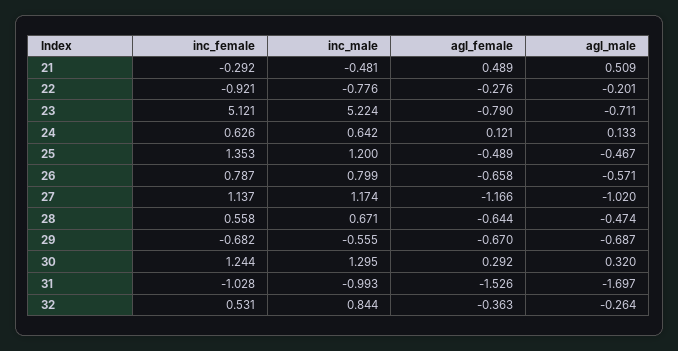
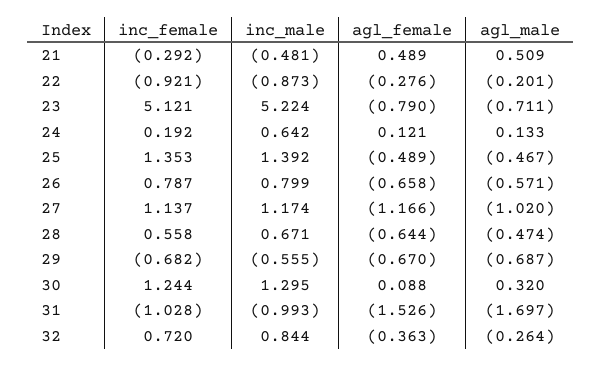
  {
    "inc_female": {
      "21": -0.292,
      "22": -0.921,
      "23": 5.121,
-     "24": 0.626,
+     "24": 0.192,
      "25": 1.353,
      "26": 0.787,
      "27": 1.137,
      "28": 0.558,
      "29": -0.682,
      "30": 1.244,
      "31": -1.028,
-     "32": 0.531
+     "32": 0.72
    },
    "inc_male": {
      "21": -0.481,
-     "22": -0.776,
+     "22": -0.873,
      "23": 5.224,
      "24": 0.642,
-     "25": 1.2,
+     "25": 1.392,
      "26": 0.799,
      "27": 1.174,
      "28": 0.671,
      "29": -0.555,
      "30": 1.295,
      "31": -0.993,
      "32": 0.844
    },
    "agl_female": {
      "21": 0.489,
      "22": -0.276,
      "23": -0.79,
      "24": 0.121,
      "25": -0.489,
      "26": -0.658,
      "27": -1.166,
      "28": -0.644,
      "29": -0.67,
-     "30": 0.292,
+     "30": 0.088,
      "31": -1.526,
      "32": -0.363
    },
    "agl_male": {
      "21": 0.509,
      "22": -0.201,
      "23": -0.711,
      "24": 0.133,
      "25": -0.467,
      "26": -0.571,
      "27": -1.02,
      "28": -0.474,
      "29": -0.687,
      "30": 0.32,
      "31": -1.697,
      "32": -0.264
    }
  }

